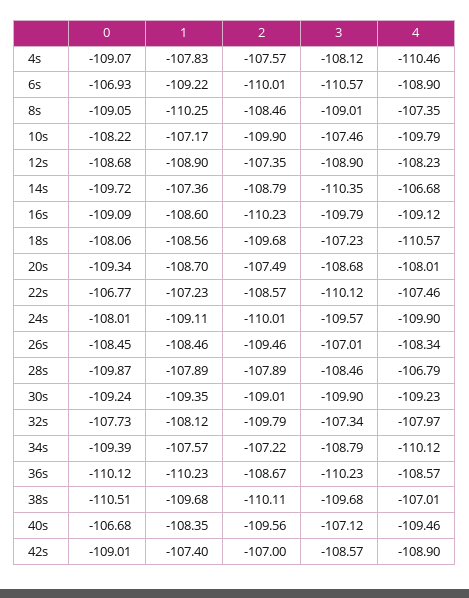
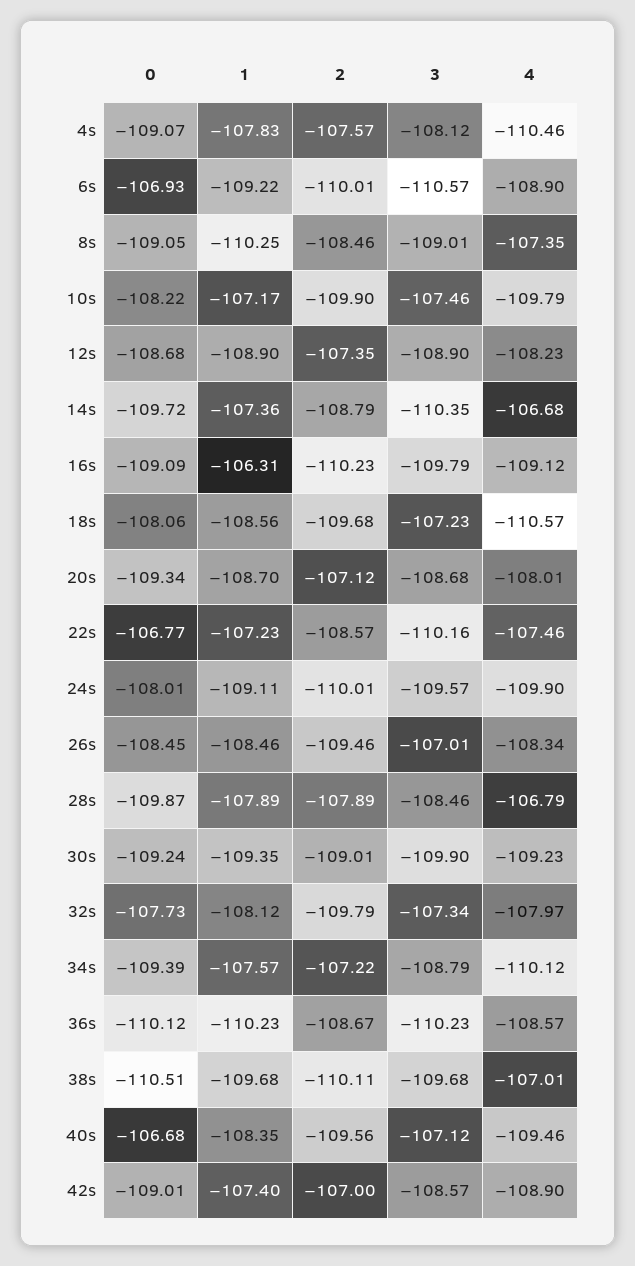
  {
    "0": {
      "4s": -109.07,
      "6s": -106.93,
      "8s": -109.05,
      "10s": -108.22,
      "12s": -108.68,
      "14s": -109.72,
      "16s": -109.09,
      "18s": -108.06,
      "20s": -109.34,
      "22s": -106.77,
      "24s": -108.01,
      "26s": -108.45,
      "28s": -109.87,
      "30s": -109.24,
      "32s": -107.73,
      "34s": -109.39,
      "36s": -110.12,
      "38s": -110.51,
      "40s": -106.68,
      "42s": -109.01
    },
    "1": {
      "4s": -107.83,
      "6s": -109.22,
      "8s": -110.25,
      "10s": -107.17,
      "12s": -108.9,
      "14s": -107.36,
-     "16s": -108.6,
+     "16s": -106.31,
      "18s": -108.56,
      "20s": -108.7,
      "22s": -107.23,
      "24s": -109.11,
      "26s": -108.46,
      "28s": -107.89,
      "30s": -109.35,
      "32s": -108.12,
      "34s": -107.57,
      "36s": -110.23,
      "38s": -109.68,
      "40s": -108.35,
      "42s": -107.4
    },
    "2": {
      "4s": -107.57,
      "6s": -110.01,
      "8s": -108.46,
      "10s": -109.9,
      "12s": -107.35,
      "14s": -108.79,
      "16s": -110.23,
      "18s": -109.68,
-     "20s": -107.49,
+     "20s": -107.12,
      "22s": -108.57,
      "24s": -110.01,
      "26s": -109.46,
      "28s": -107.89,
      "30s": -109.01,
      "32s": -109.79,
      "34s": -107.22,
      "36s": -108.67,
      "38s": -110.11,
      "40s": -109.56,
      "42s": -107
    },
    "3": {
      "4s": -108.12,
      "6s": -110.57,
      "8s": -109.01,
      "10s": -107.46,
      "12s": -108.9,
      "14s": -110.35,
      "16s": -109.79,
      "18s": -107.23,
      "20s": -108.68,
-     "22s": -110.12,
+     "22s": -110.16,
      "24s": -109.57,
      "26s": -107.01,
      "28s": -108.46,
      "30s": -109.9,
      "32s": -107.34,
      "34s": -108.79,
      "36s": -110.23,
      "38s": -109.68,
      "40s": -107.12,
      "42s": -108.57
    },
    "4": {
      "4s": -110.46,
      "6s": -108.9,
      "8s": -107.35,
      "10s": -109.79,
      "12s": -108.23,
      "14s": -106.68,
      "16s": -109.12,
      "18s": -110.57,
      "20s": -108.01,
      "22s": -107.46,
      "24s": -109.9,
      "26s": -108.34,
      "28s": -106.79,
      "30s": -109.23,
      "32s": -107.97,
      "34s": -110.12,
      "36s": -108.57,
      "38s": -107.01,
      "40s": -109.46,
      "42s": -108.9
    }
  }

